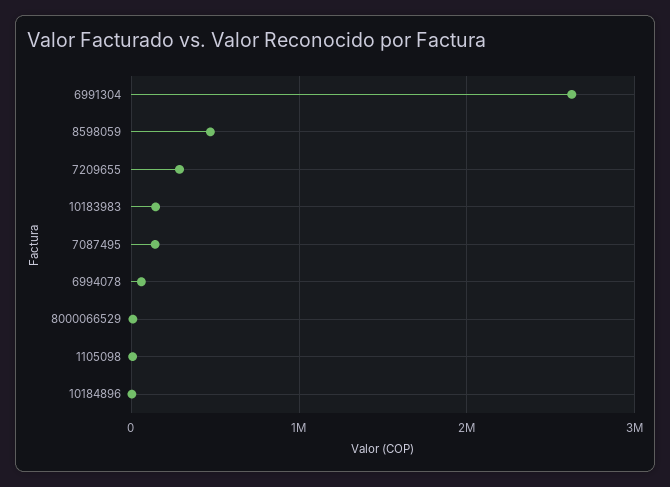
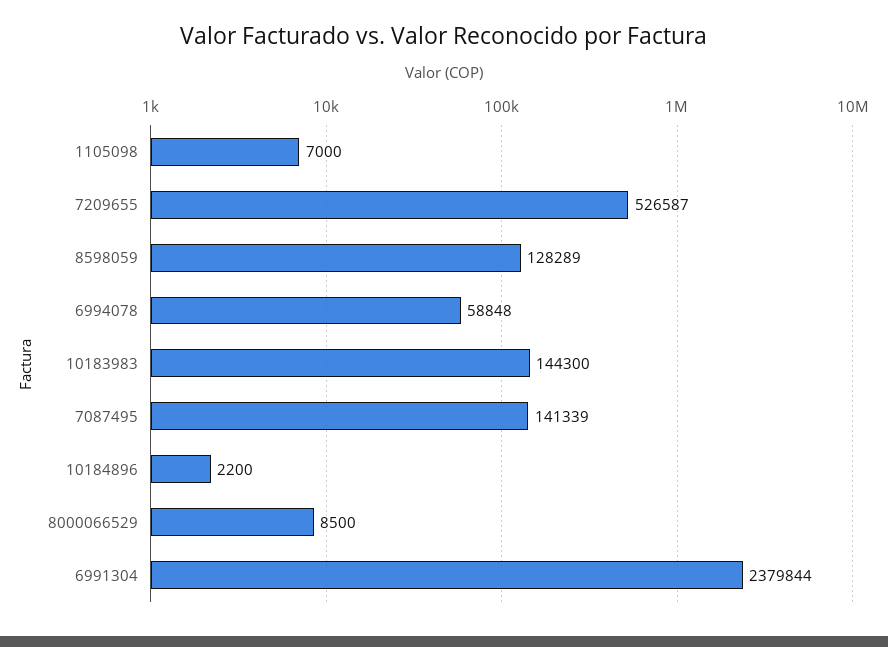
  {
-   "6991304": 2600000,
+   "6991304": 2379844,
-   "8598059": 500000,
+   "8598059": 128289,
-   "7209655": 300000,
+   "7209655": 526587,
    "10183983": 144300,
    "7087495": 141339,
    "6994078": 58848,
    "8000066529": 8500,
    "1105098": 7000,
    "10184896": 2200
  }

